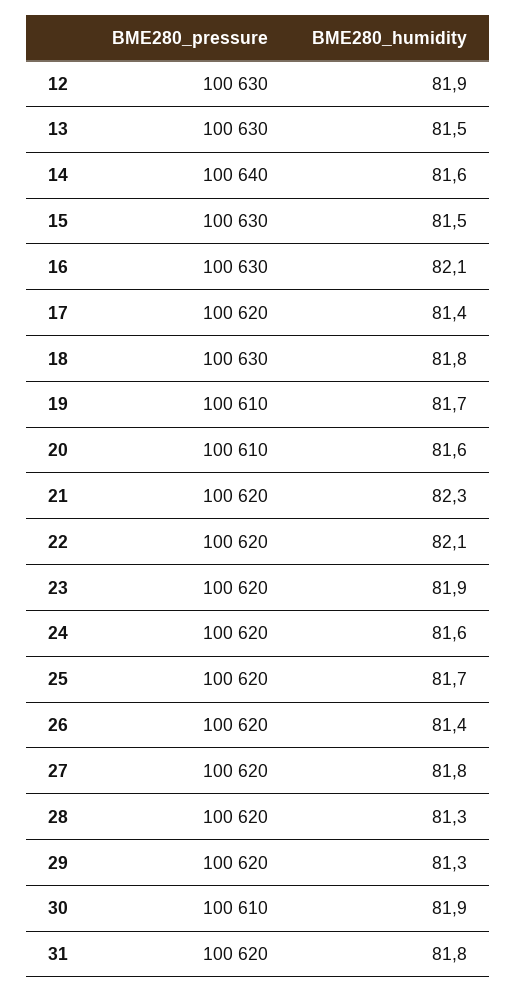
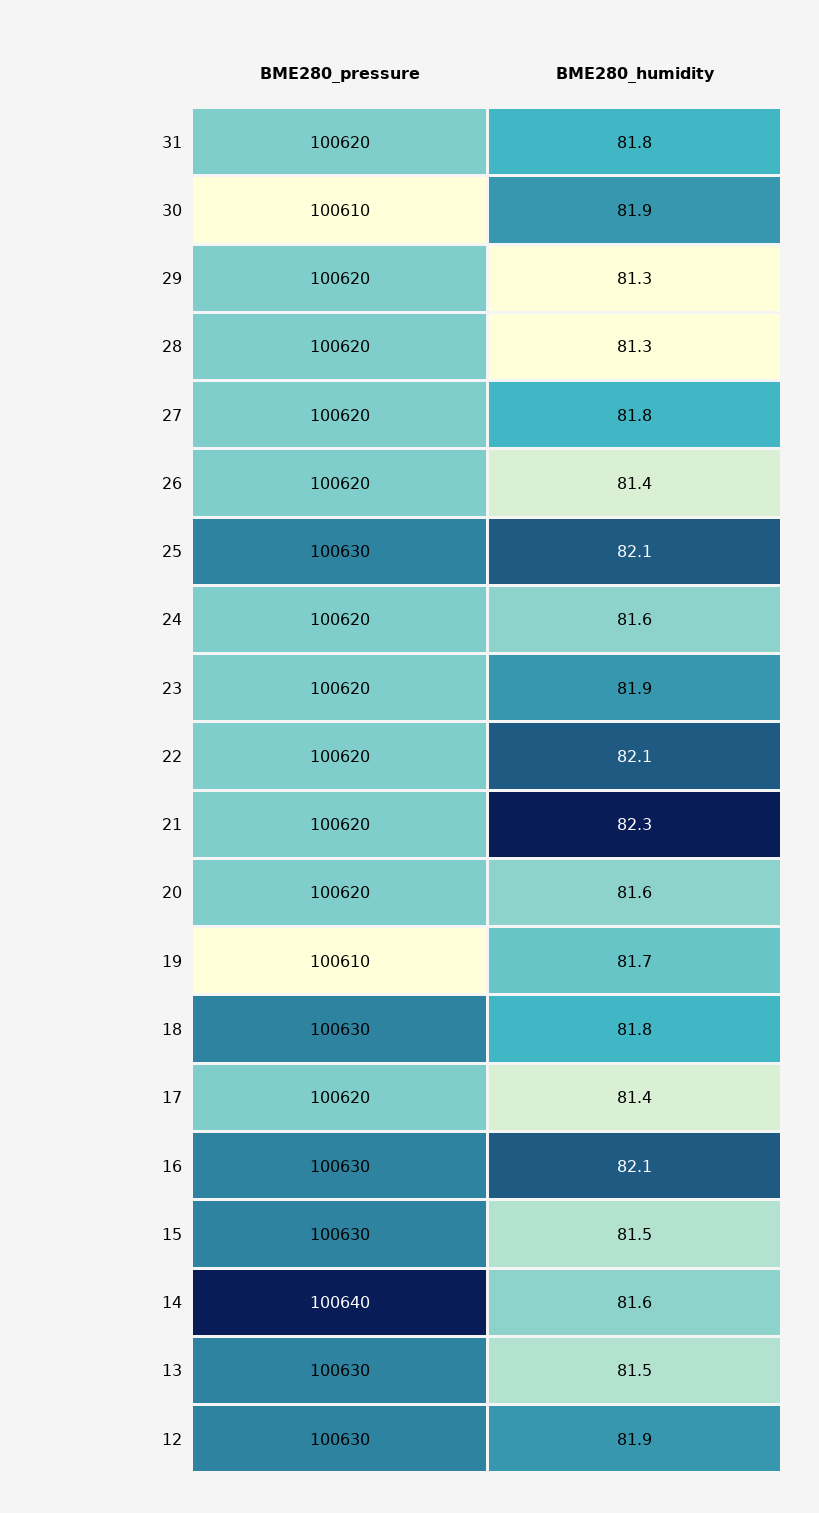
  {
    "BME280_pressure": {
      "12": 100630,
      "13": 100630,
      "14": 100640,
      "15": 100630,
      "16": 100630,
      "17": 100620,
      "18": 100630,
      "19": 100610,
-     "20": 100610,
+     "20": 100620,
      "21": 100620,
      "22": 100620,
      "23": 100620,
      "24": 100620,
-     "25": 100620,
+     "25": 100630,
      "26": 100620,
      "27": 100620,
      "28": 100620,
      "29": 100620,
      "30": 100610,
      "31": 100620
    },
    "BME280_humidity": {
      "12": 81.9,
      "13": 81.5,
      "14": 81.6,
      "15": 81.5,
      "16": 82.1,
      "17": 81.4,
      "18": 81.8,
      "19": 81.7,
      "20": 81.6,
      "21": 82.3,
      "22": 82.1,
      "23": 81.9,
      "24": 81.6,
-     "25": 81.7,
+     "25": 82.1,
      "26": 81.4,
      "27": 81.8,
      "28": 81.3,
      "29": 81.3,
      "30": 81.9,
      "31": 81.8
    }
  }

